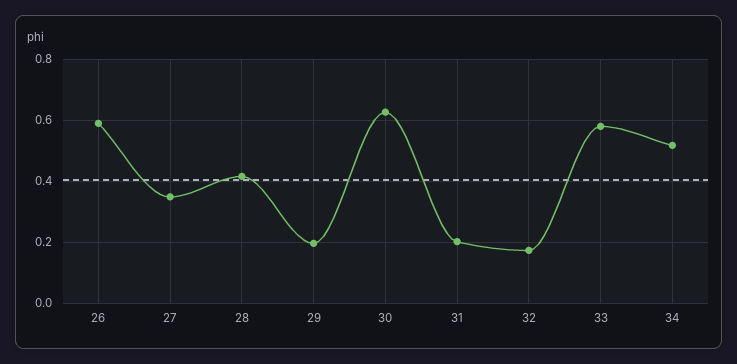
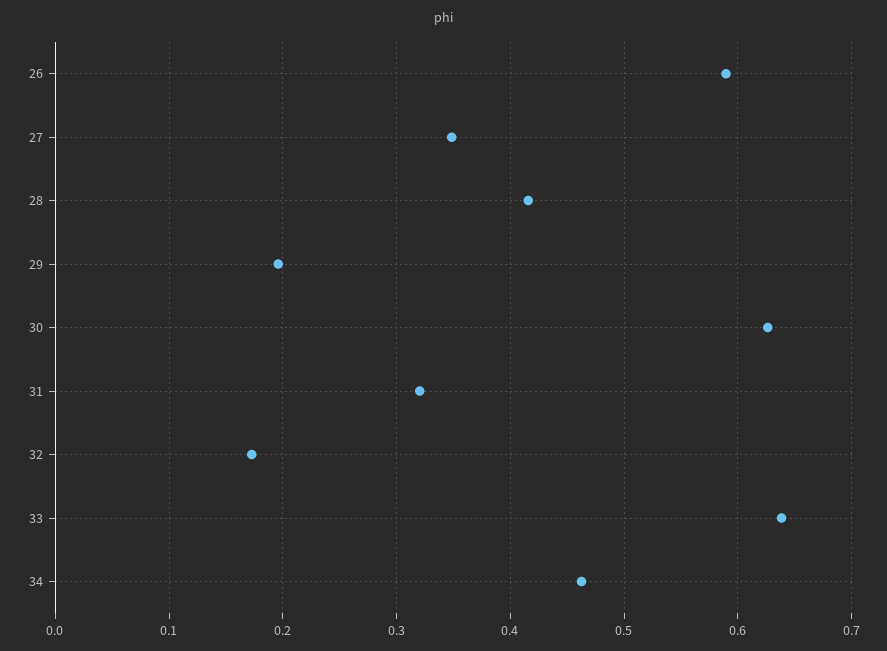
  {
    "26": 0.59,
    "27": 0.35,
    "28": 0.42,
    "29": 0.2,
    "30": 0.63,
-   "31": 0.2,
+   "31": 0.32,
    "32": 0.17,
-   "33": 0.58,
+   "33": 0.64,
-   "34": 0.52
+   "34": 0.46
  }

